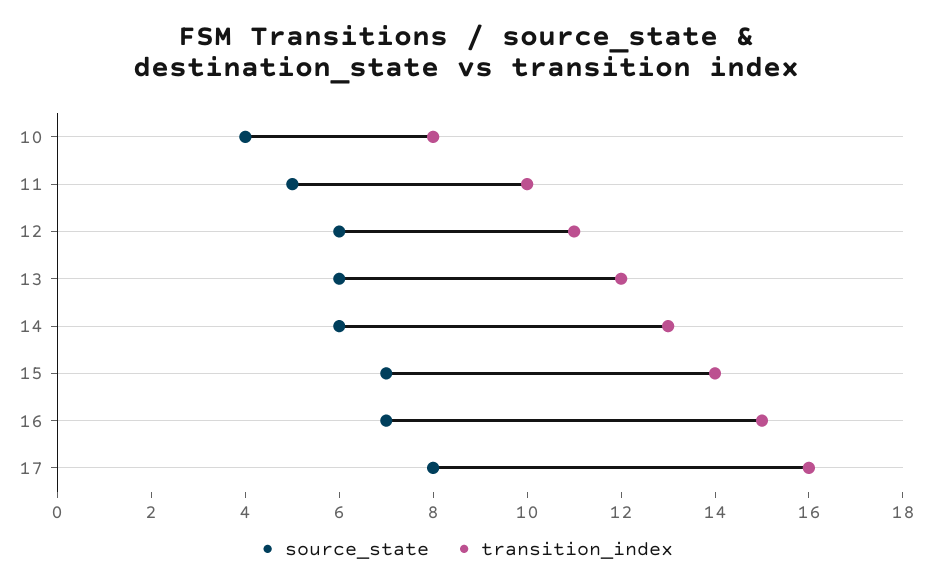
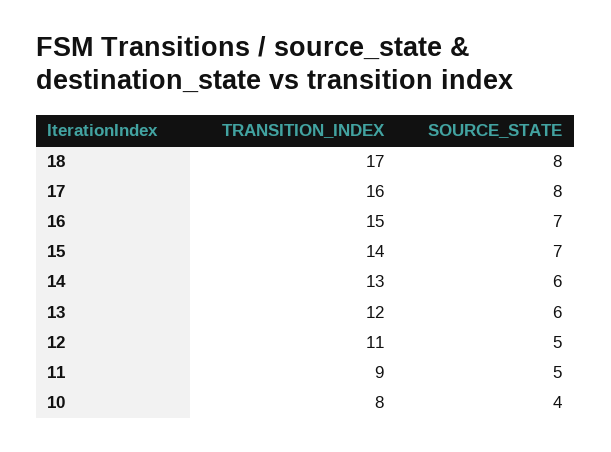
  {
    "source_state": {
      "10": 4,
      "11": 5,
-     "12": 6,
+     "12": 5,
      "13": 6,
      "14": 6,
      "15": 7,
      "16": 7,
-     "17": 8
+     "17": 8,
+     "18": 8
    },
    "transition_index": {
      "10": 8,
-     "11": 10,
+     "11": 9,
      "12": 11,
      "13": 12,
      "14": 13,
      "15": 14,
      "16": 15,
-     "17": 16
+     "17": 16,
+     "18": 17
    }
  }

